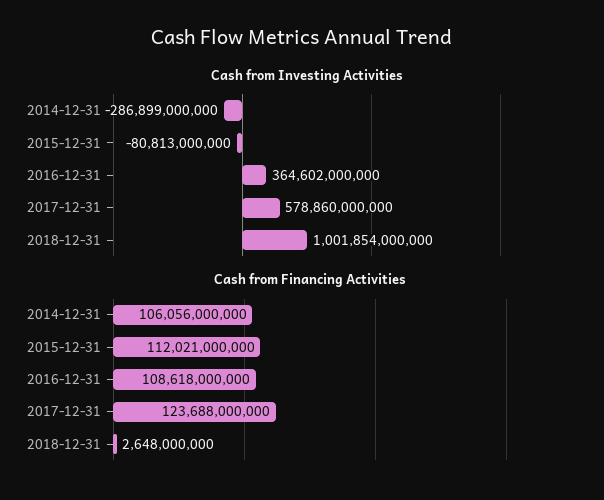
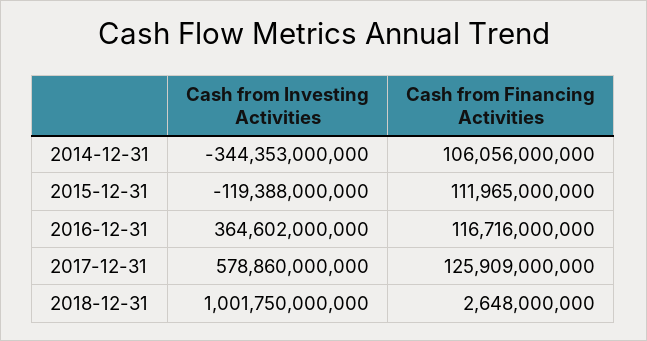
  {
    "Cash from Investing Activities": {
-     "2014-12-31": -286899000000,
+     "2014-12-31": -344353000000,
-     "2015-12-31": -80813000000,
+     "2015-12-31": -119388000000,
      "2016-12-31": 364602000000,
      "2017-12-31": 578860000000,
-     "2018-12-31": 1001854000000
+     "2018-12-31": 1001750000000
    },
    "Cash from Financing Activities": {
      "2014-12-31": 106056000000,
-     "2015-12-31": 112021000000,
+     "2015-12-31": 111965000000,
-     "2016-12-31": 108618000000,
+     "2016-12-31": 116716000000,
-     "2017-12-31": 123688000000,
+     "2017-12-31": 125909000000,
      "2018-12-31": 2648000000
    }
  }

